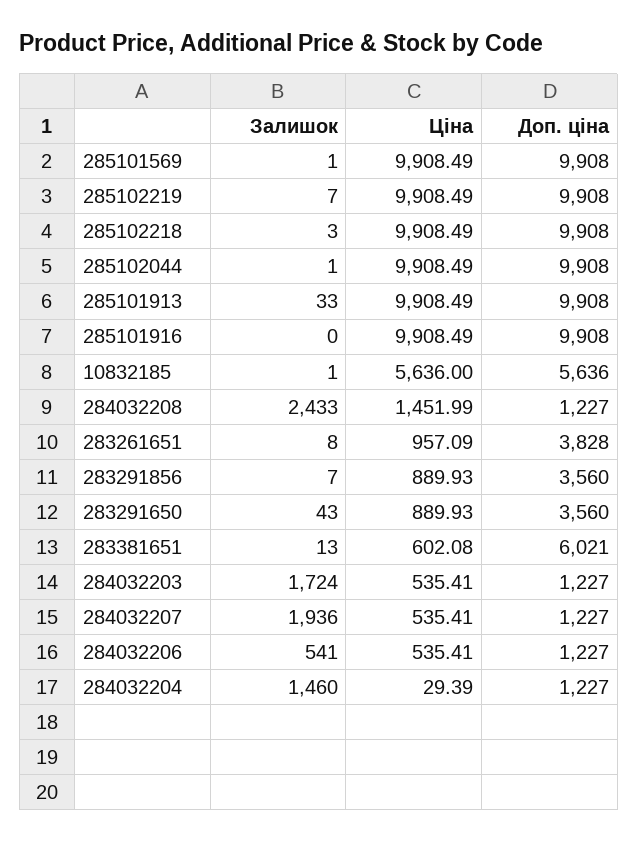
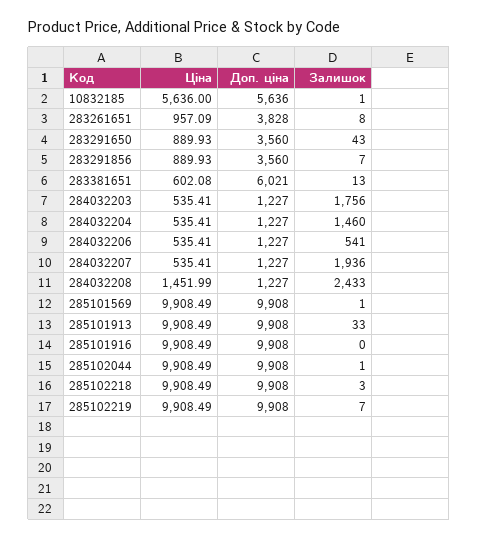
  {
    "Залишок": {
      "285101569": 1,
      "285102219": 7,
      "285102218": 3,
      "285102044": 1,
      "285101913": 33,
      "285101916": 0,
      "10832185": 1,
      "284032208": 2433,
      "283261651": 8,
      "283291856": 7,
      "283291650": 43,
      "283381651": 13,
-     "284032203": 1724,
+     "284032203": 1756,
      "284032207": 1936,
      "284032206": 541,
      "284032204": 1460
    },
    "Ціна": {
      "285101569": 9908.49,
      "285102219": 9908.49,
      "285102218": 9908.49,
      "285102044": 9908.49,
      "285101913": 9908.49,
      "285101916": 9908.49,
      "10832185": 5636,
      "284032208": 1451.99,
      "283261651": 957.09,
      "283291856": 889.93,
      "283291650": 889.93,
      "283381651": 602.08,
      "284032203": 535.41,
      "284032207": 535.41,
      "284032206": 535.41,
-     "284032204": 29.39
+     "284032204": 535.41
    },
    "Доп. ціна": {
      "285101569": 9908,
      "285102219": 9908,
      "285102218": 9908,
      "285102044": 9908,
      "285101913": 9908,
      "285101916": 9908,
      "10832185": 5636,
      "284032208": 1227,
      "283261651": 3828,
      "283291856": 3560,
      "283291650": 3560,
      "283381651": 6021,
      "284032203": 1227,
      "284032207": 1227,
      "284032206": 1227,
      "284032204": 1227
    }
  }

